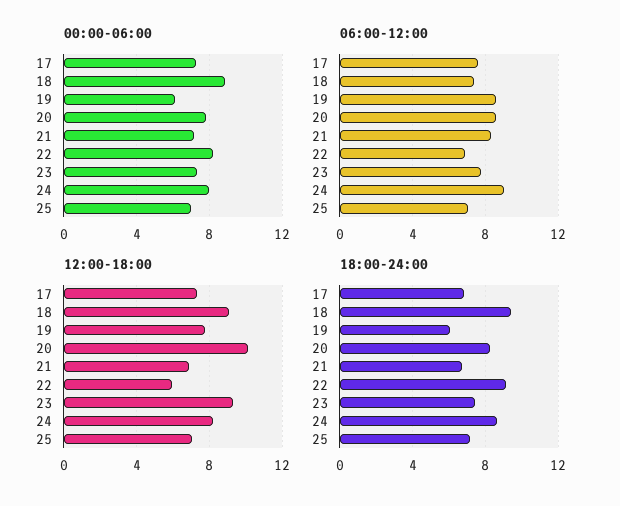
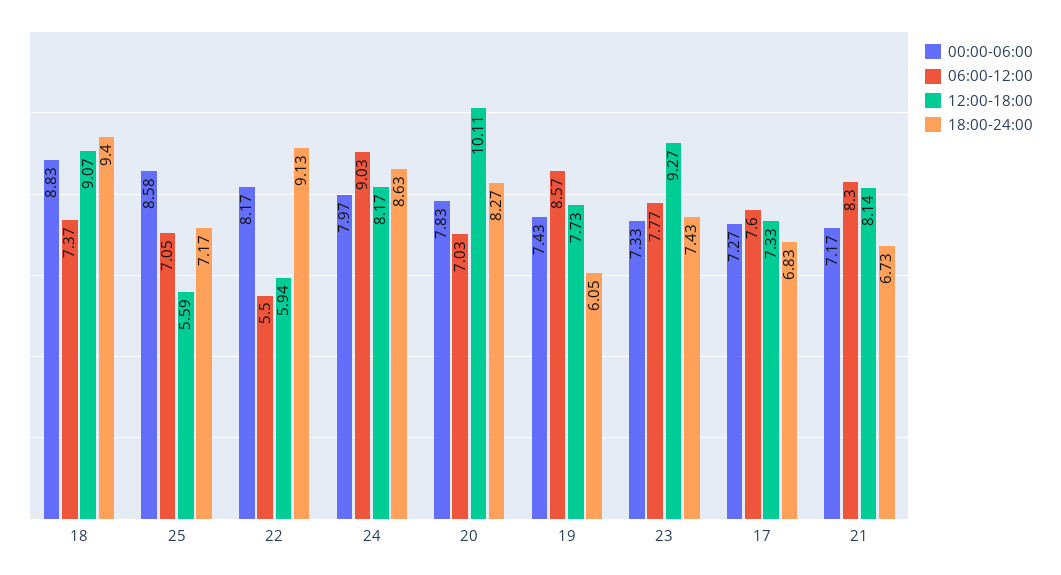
  {
    "00:00-06:00": {
      "17": 7.27,
      "18": 8.83,
-     "19": 6,
+     "19": 7.43,
      "20": 7.83,
      "21": 7.17,
      "22": 8.17,
      "23": 7.33,
      "24": 7.97,
-     "25": 7
+     "25": 8.58
    },
    "06:00-12:00": {
      "17": 7.6,
      "18": 7.37,
      "19": 8.57,
-     "20": 8.5,
+     "20": 7.03,
      "21": 8.3,
-     "22": 7,
+     "22": 5.5,
      "23": 7.77,
      "24": 9.03,
      "25": 7.05
    },
    "12:00-18:00": {
      "17": 7.33,
      "18": 9.07,
      "19": 7.73,
      "20": 10.11,
-     "21": 7,
+     "21": 8.14,
      "22": 5.94,
      "23": 9.27,
      "24": 8.17,
-     "25": 7
+     "25": 5.59
    },
    "18:00-24:00": {
      "17": 6.83,
      "18": 9.4,
      "19": 6.05,
      "20": 8.27,
      "21": 6.73,
      "22": 9.13,
      "23": 7.43,
      "24": 8.63,
      "25": 7.17
    }
  }

